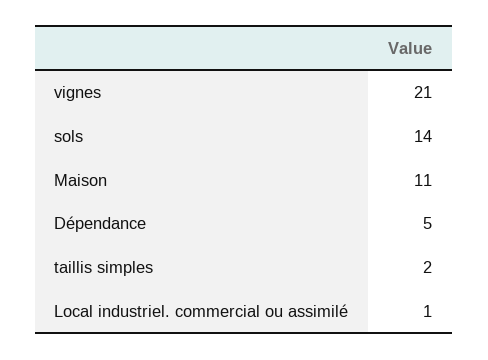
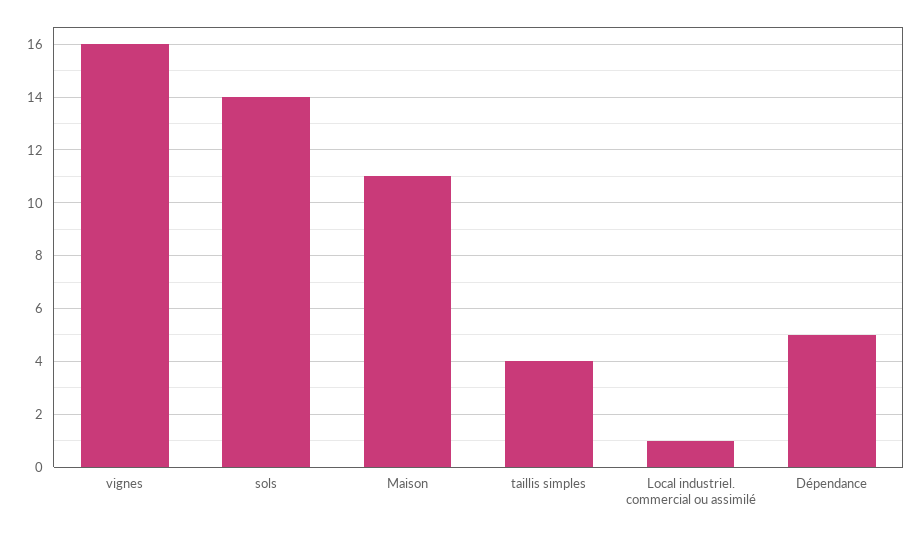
  {
-   "vignes": 21,
+   "vignes": 16,
    "sols": 14,
    "Maison": 11,
    "Dépendance": 5,
-   "taillis simples": 2,
+   "taillis simples": 4,
    "Local industriel. commercial ou assimilé": 1
  }

